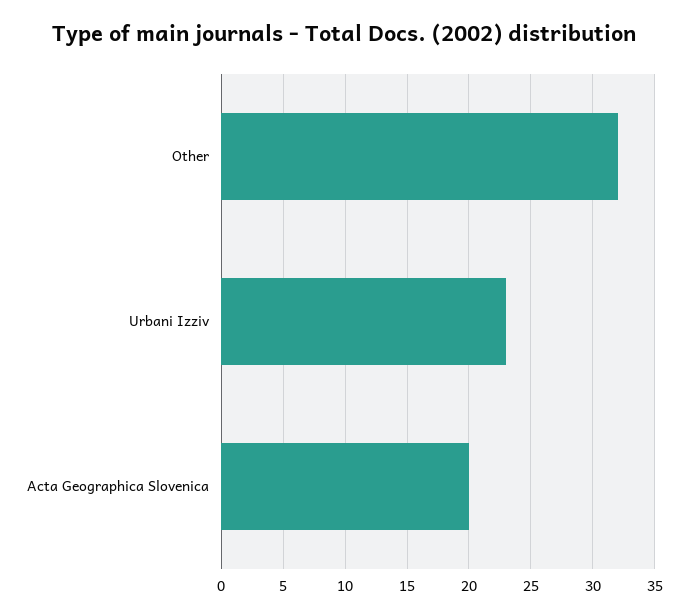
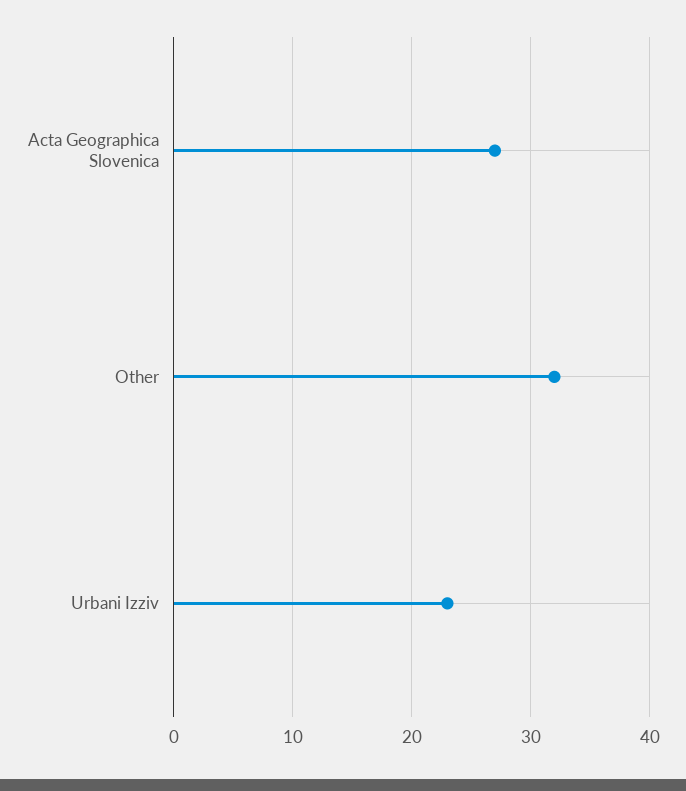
  {
    "Other": 32,
    "Urbani Izziv": 23,
-   "Acta Geographica Slovenica": 20
+   "Acta Geographica Slovenica": 27
  }

